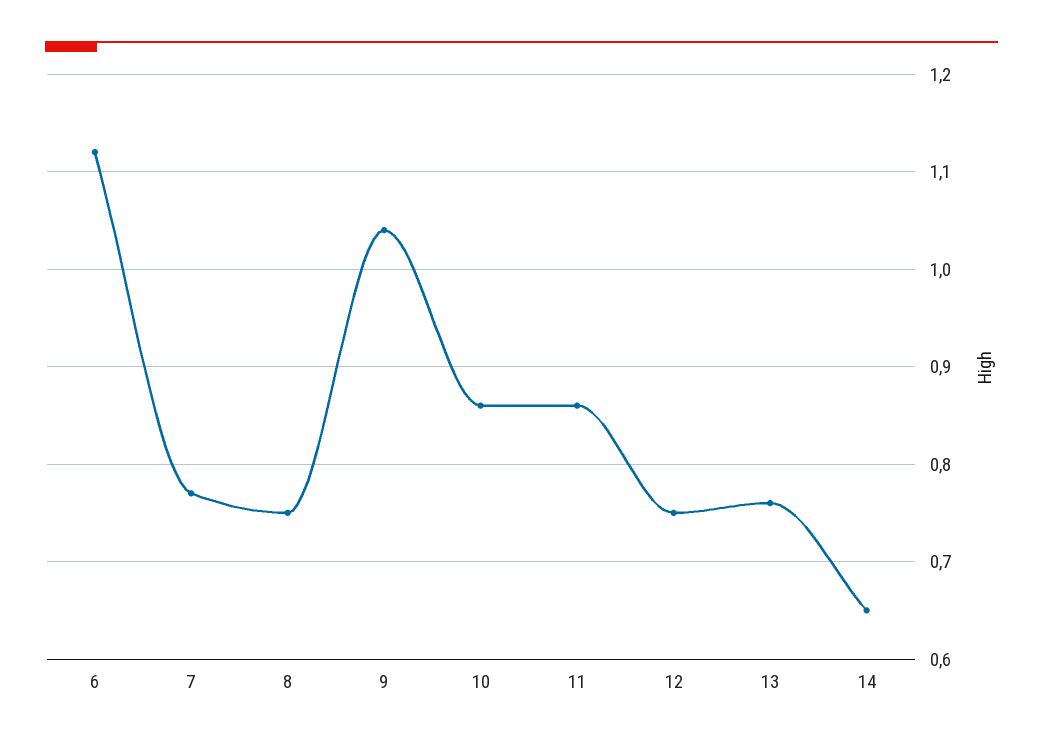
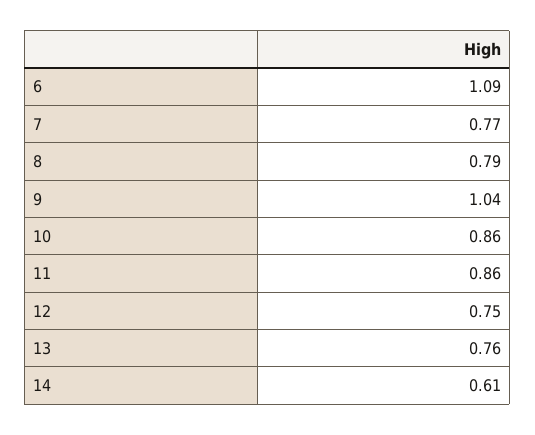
  {
-   "6": 1.12,
+   "6": 1.09,
    "7": 0.77,
-   "8": 0.75,
+   "8": 0.79,
    "9": 1.04,
    "10": 0.86,
    "11": 0.86,
    "12": 0.75,
    "13": 0.76,
-   "14": 0.65
+   "14": 0.61
  }

